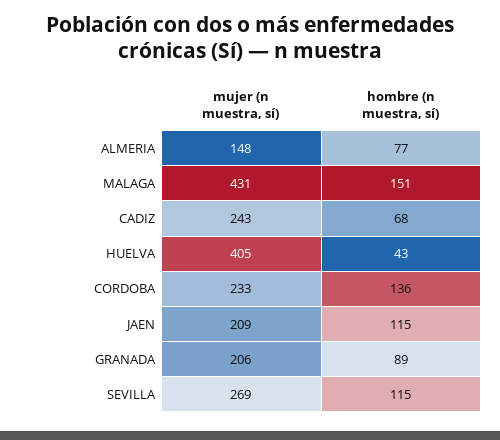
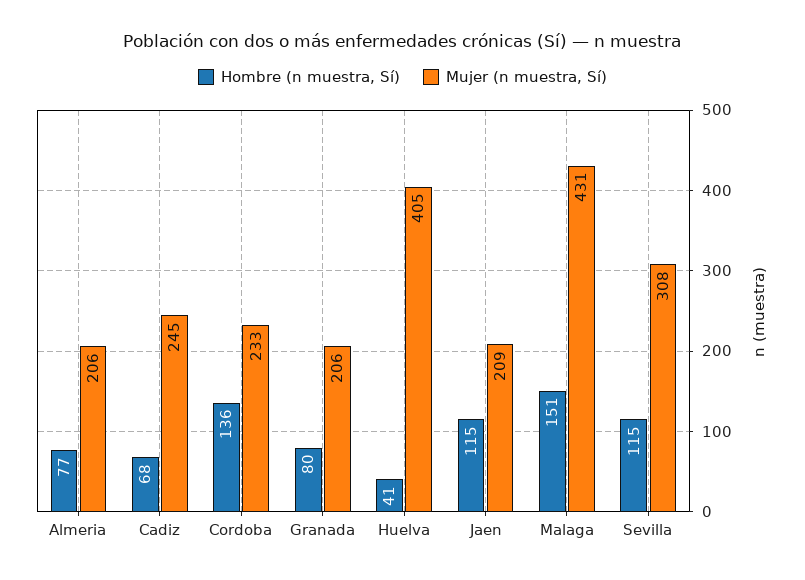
  {
    "mujer (n muestra, sí)": {
-     "ALMERIA": 148,
+     "ALMERIA": 206,
      "MALAGA": 431,
-     "CADIZ": 243,
+     "CADIZ": 245,
      "HUELVA": 405,
      "CORDOBA": 233,
      "JAEN": 209,
      "GRANADA": 206,
-     "SEVILLA": 269
+     "SEVILLA": 308
    },
    "hombre (n muestra, sí)": {
      "ALMERIA": 77,
      "MALAGA": 151,
      "CADIZ": 68,
-     "HUELVA": 43,
+     "HUELVA": 41,
      "CORDOBA": 136,
      "JAEN": 115,
-     "GRANADA": 89,
+     "GRANADA": 80,
      "SEVILLA": 115
    }
  }

